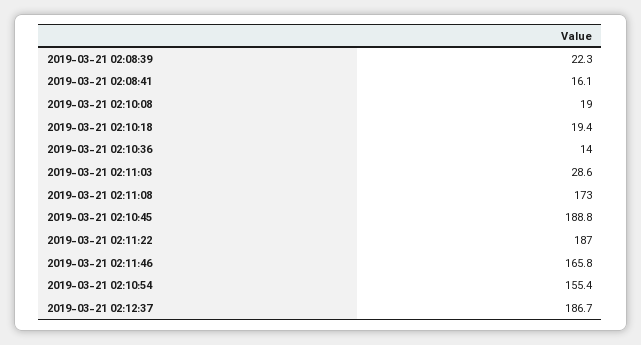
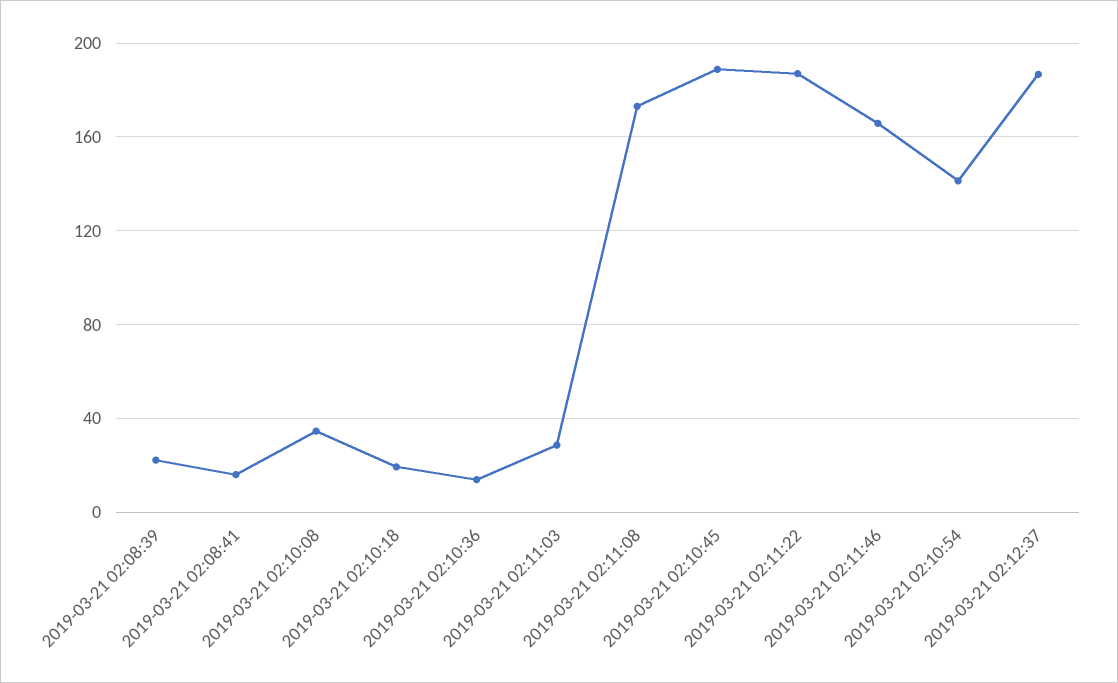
  {
    "2019-03-21 02:08:39": 22.3,
    "2019-03-21 02:08:41": 16.1,
-   "2019-03-21 02:10:08": 19,
+   "2019-03-21 02:10:08": 35,
    "2019-03-21 02:10:18": 19.4,
    "2019-03-21 02:10:36": 14,
    "2019-03-21 02:11:03": 28.6,
    "2019-03-21 02:11:08": 173,
    "2019-03-21 02:10:45": 188.8,
    "2019-03-21 02:11:22": 187,
    "2019-03-21 02:11:46": 165.8,
-   "2019-03-21 02:10:54": 155.4,
+   "2019-03-21 02:10:54": 140,
    "2019-03-21 02:12:37": 186.7
  }

